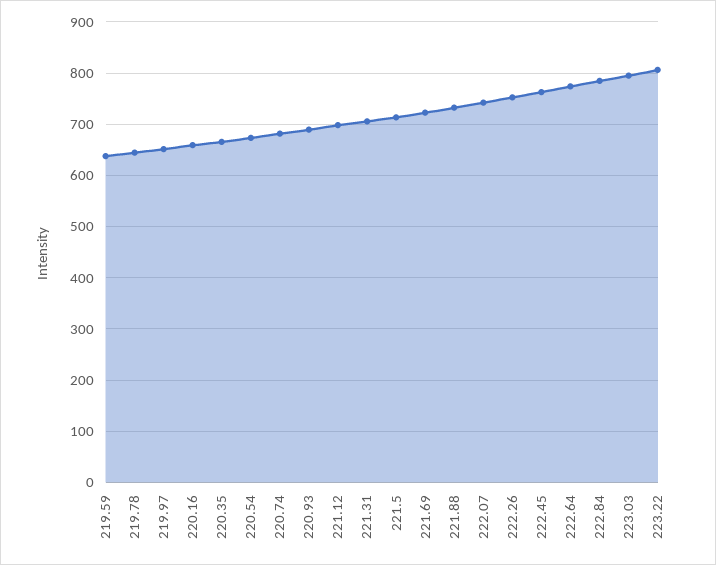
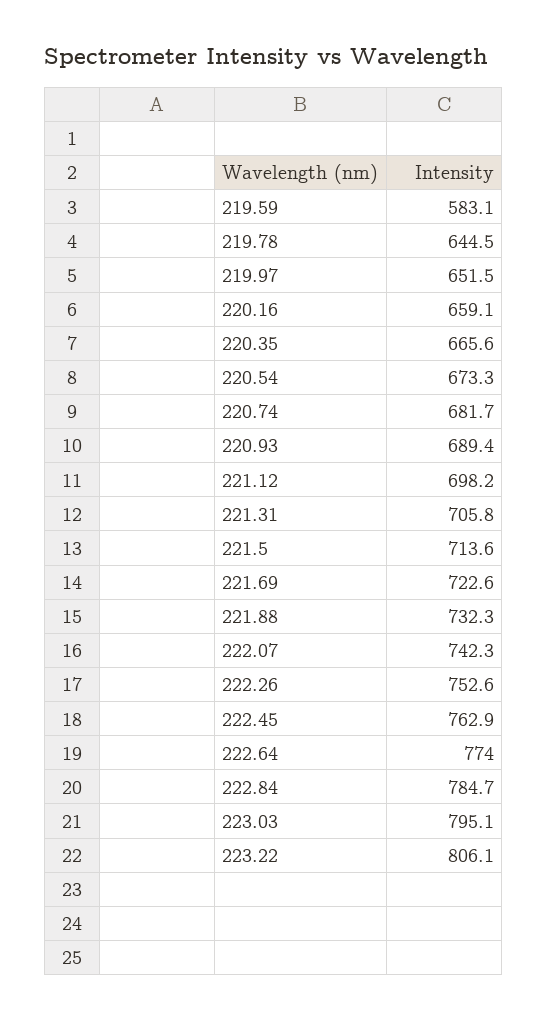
  {
-   "219.59": 640,
+   "219.59": 583.1,
    "219.78": 644.5,
    "219.97": 651.5,
    "220.16": 659.1,
    "220.35": 665.6,
    "220.54": 673.3,
    "220.74": 681.7,
    "220.93": 689.4,
    "221.12": 698.2,
    "221.31": 705.8,
    "221.5": 713.6,
    "221.69": 722.6,
    "221.88": 732.3,
    "222.07": 742.3,
    "222.26": 752.6,
    "222.45": 762.9,
    "222.64": 774,
    "222.84": 784.7,
    "223.03": 795.1,
    "223.22": 806.1
  }

